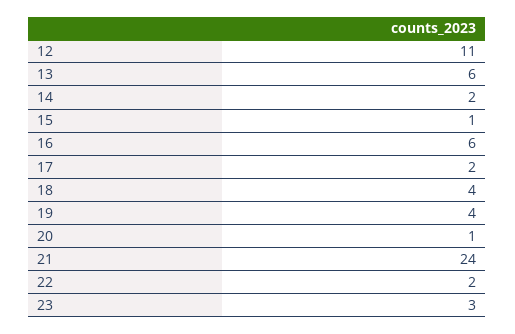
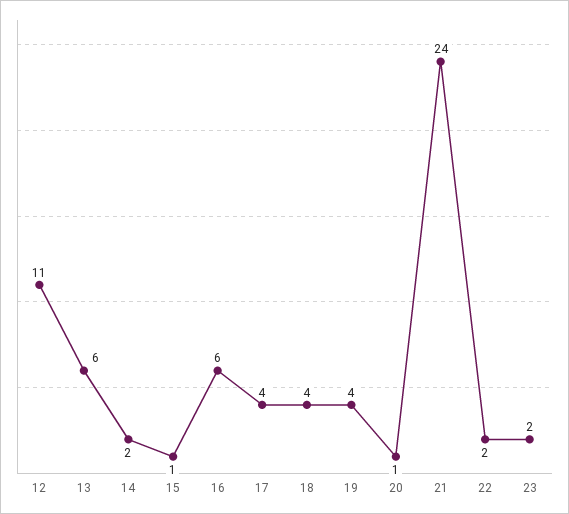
  {
    "12": 11,
    "13": 6,
    "14": 2,
    "15": 1,
    "16": 6,
-   "17": 2,
+   "17": 4,
    "18": 4,
    "19": 4,
    "20": 1,
    "21": 24,
    "22": 2,
-   "23": 3
+   "23": 2
  }

